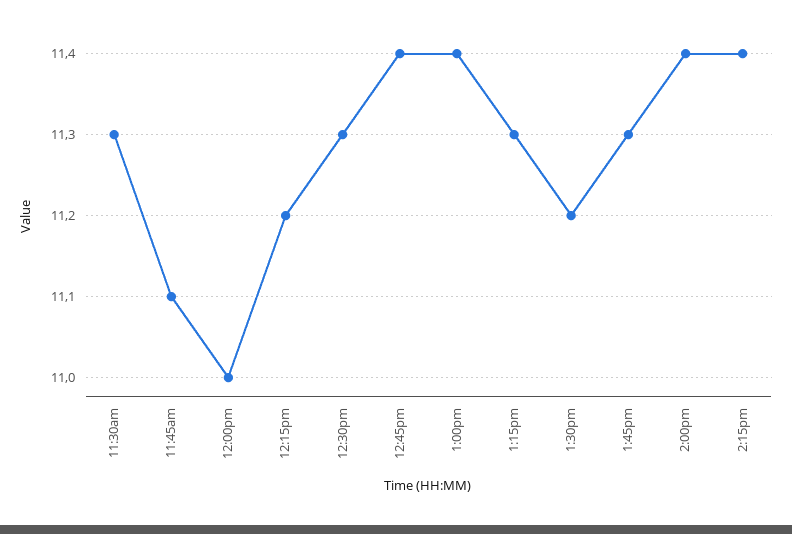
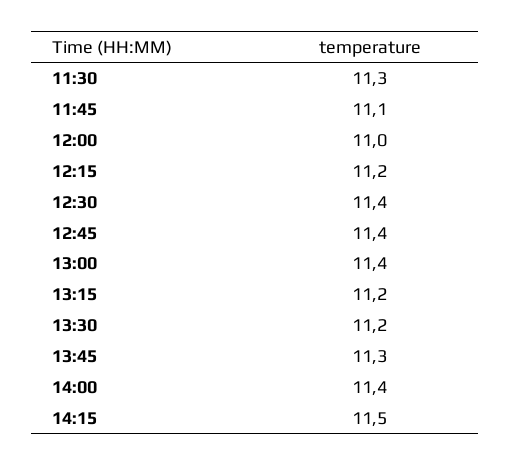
  {
    "11:30am": 11.3,
    "11:45am": 11.1,
    "12:00pm": 11,
    "12:15pm": 11.2,
-   "12:30pm": 11.3,
+   "12:30pm": 11.4,
    "12:45pm": 11.4,
    "1:00pm": 11.4,
-   "1:15pm": 11.3,
+   "1:15pm": 11.2,
    "1:30pm": 11.2,
    "1:45pm": 11.3,
    "2:00pm": 11.4,
-   "2:15pm": 11.4
+   "2:15pm": 11.5
  }

